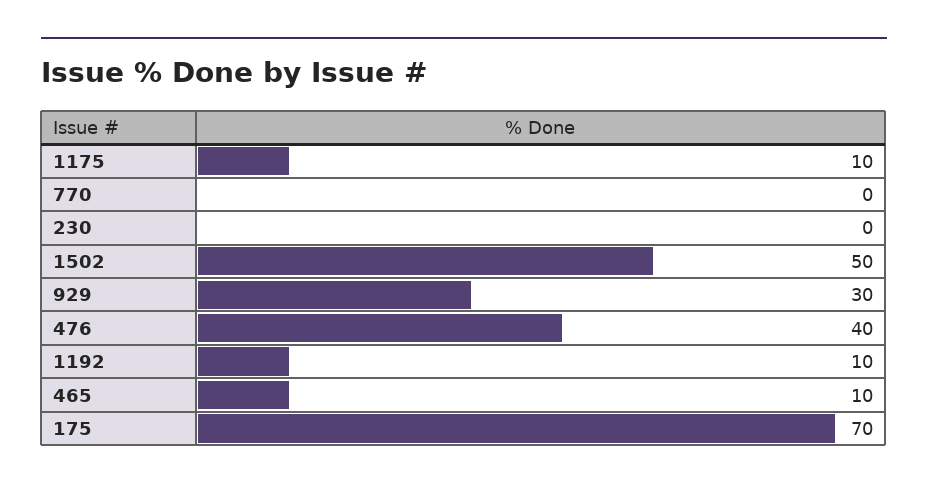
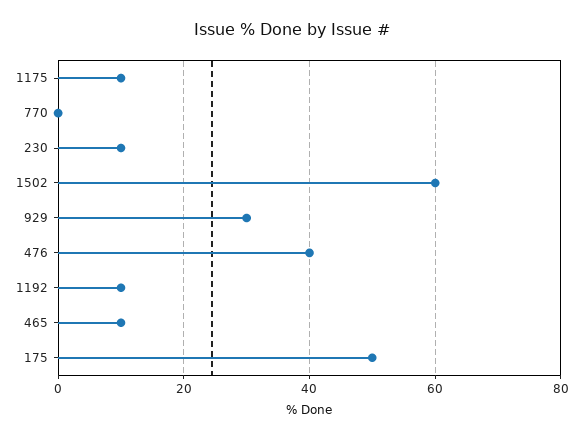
  {
    "1175": 10,
    "770": 0,
-   "230": 0,
+   "230": 10,
-   "1502": 50,
+   "1502": 60,
    "929": 30,
    "476": 40,
    "1192": 10,
    "465": 10,
-   "175": 70
+   "175": 50
  }

